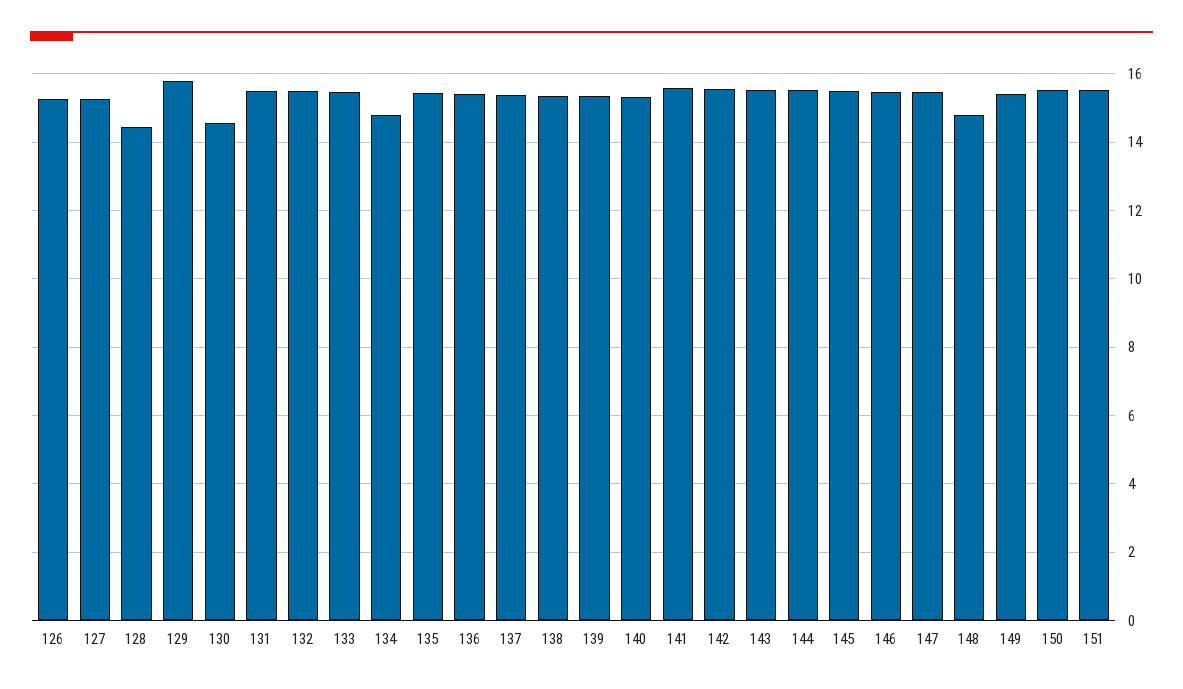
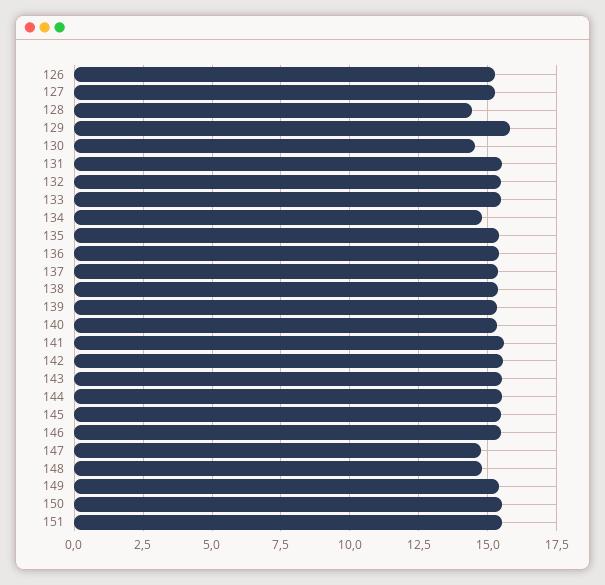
  {
    "126": 15.2,
    "127": 15.2,
    "128": 14.4,
    "129": 15.8,
    "130": 14.6,
    "131": 15.6,
    "132": 15.4,
    "133": 15.4,
    "134": 14.8,
    "135": 15.4,
    "136": 15.4,
    "137": 15.4,
    "138": 15.4,
    "139": 15.4,
    "140": 15.4,
    "141": 15.6,
    "142": 15.6,
    "143": 15.6,
    "144": 15.6,
    "145": 15.4,
    "146": 15.4,
-   "147": 15.4,
+   "147": 14.75,
    "148": 14.8,
    "149": 15.4,
    "150": 15.6,
    "151": 15.6
  }

